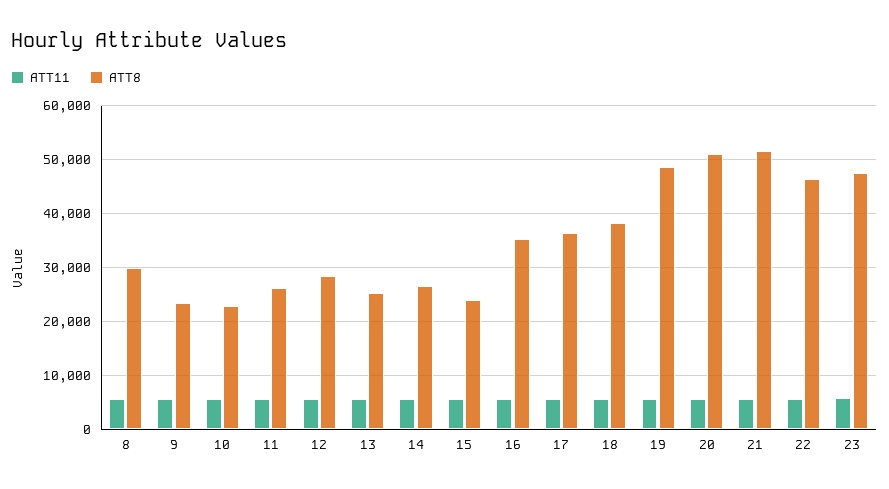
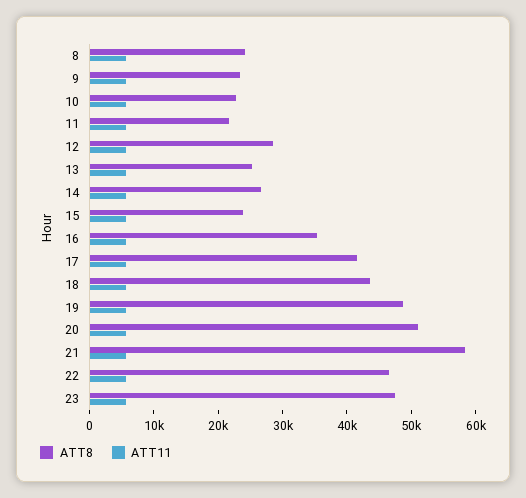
  {
    "ATT11": {
      "8": 6000,
      "9": 6000,
      "10": 6000,
      "11": 6000,
      "12": 6000,
      "13": 6000,
      "14": 6000,
      "15": 6000,
      "16": 6000,
      "17": 6000,
      "18": 6000,
      "19": 6000,
      "20": 6000,
      "21": 6000,
      "22": 6000,
      "23": 6000
    },
    "ATT8": {
-     "8": 30000,
+     "8": 24000,
      "9": 24000,
      "10": 22000,
-     "11": 26000,
+     "11": 22000,
      "12": 28000,
      "13": 26000,
      "14": 26000,
      "15": 24000,
      "16": 36000,
-     "17": 36000,
+     "17": 42000,
-     "18": 38000,
+     "18": 44000,
      "19": 48000,
      "20": 52000,
-     "21": 52000,
+     "21": 58000,
      "22": 46000,
      "23": 48000
    }
  }

